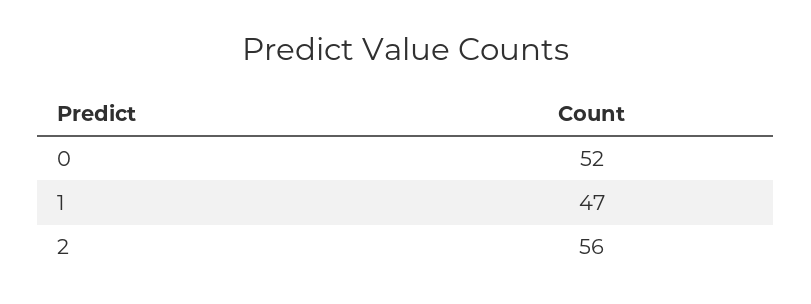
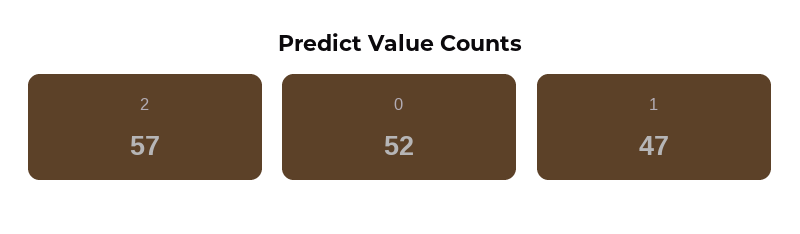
  {
    "0": 52,
    "1": 47,
-   "2": 56
+   "2": 57
  }

